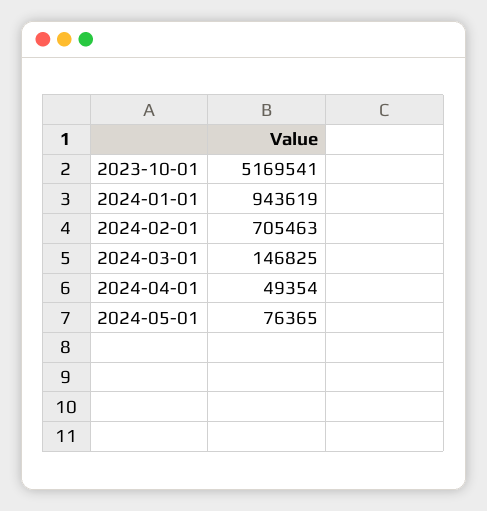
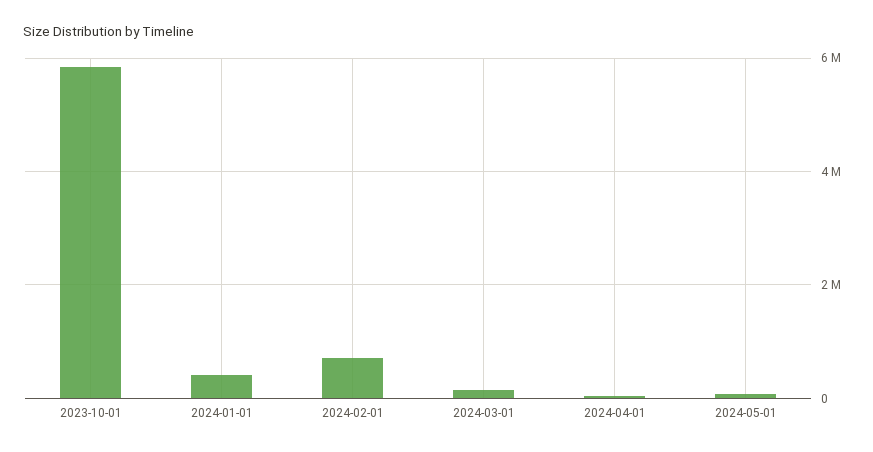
  {
-   "2023-10-01": 5169541,
+   "2023-10-01": 5800000,
-   "2024-01-01": 943619,
+   "2024-01-01": 400000,
    "2024-02-01": 705463,
    "2024-03-01": 146825,
    "2024-04-01": 49354,
    "2024-05-01": 76365
  }

